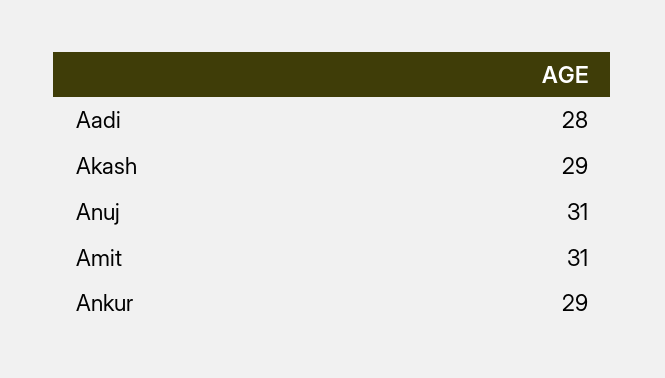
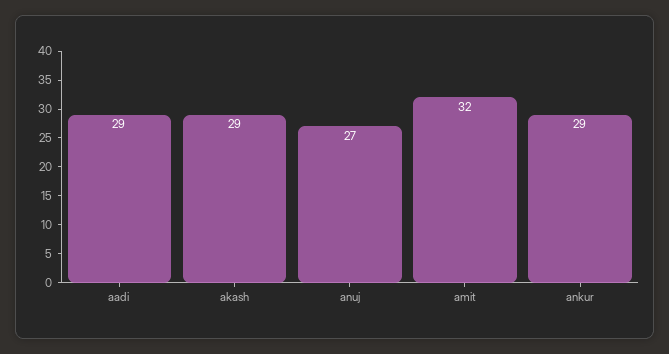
  {
-   "Aadi": 28,
+   "Aadi": 29,
    "Akash": 29,
-   "Anuj": 31,
+   "Anuj": 27,
-   "Amit": 31,
+   "Amit": 32,
    "Ankur": 29
  }

